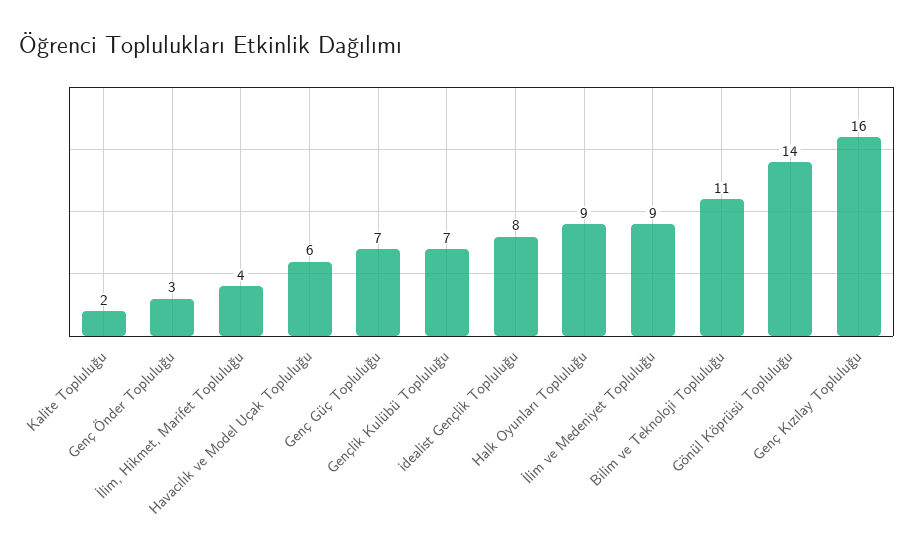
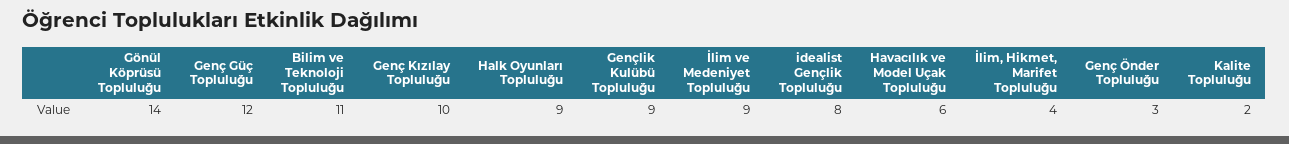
  {
    "Kalite Topluluğu": 2,
    "Genç Önder Topluluğu": 3,
    "İlim, Hikmet, Marifet Topluluğu": 4,
    "Havacılık ve Model Uçak Topluluğu": 6,
-   "Genç Güç Topluluğu": 7,
+   "Genç Güç Topluluğu": 12,
-   "Gençlik Kulübü Topluluğu": 7,
+   "Gençlik Kulübü Topluluğu": 9,
    "idealist Gençlik Topluluğu": 8,
    "Halk Oyunları Topluluğu": 9,
    "İlim ve Medeniyet Topluluğu": 9,
    "Bilim ve Teknoloji Topluluğu": 11,
    "Gönül Köprüsü Topluluğu": 14,
-   "Genç Kızılay Topluluğu": 16
+   "Genç Kızılay Topluluğu": 10
  }

